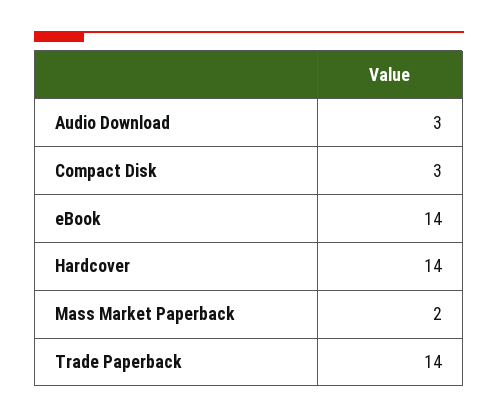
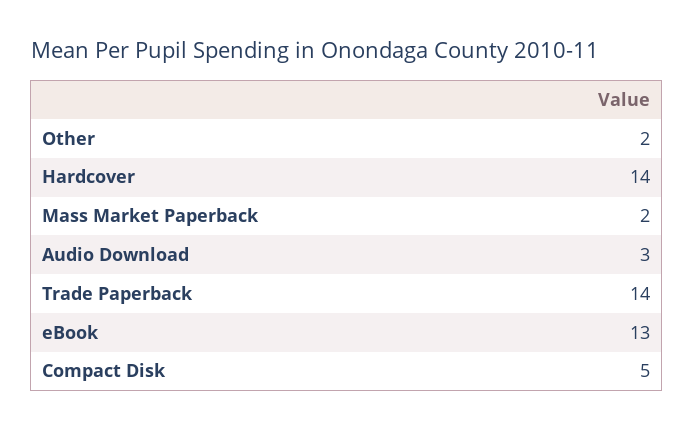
  {
    "Audio Download": 3,
-   "Compact Disk": 3,
+   "Compact Disk": 5,
-   "eBook": 14,
+   "eBook": 13,
    "Hardcover": 14,
    "Mass Market Paperback": 2,
-   "Trade Paperback": 14
+   "Trade Paperback": 14,
+   "Other": 2
  }

